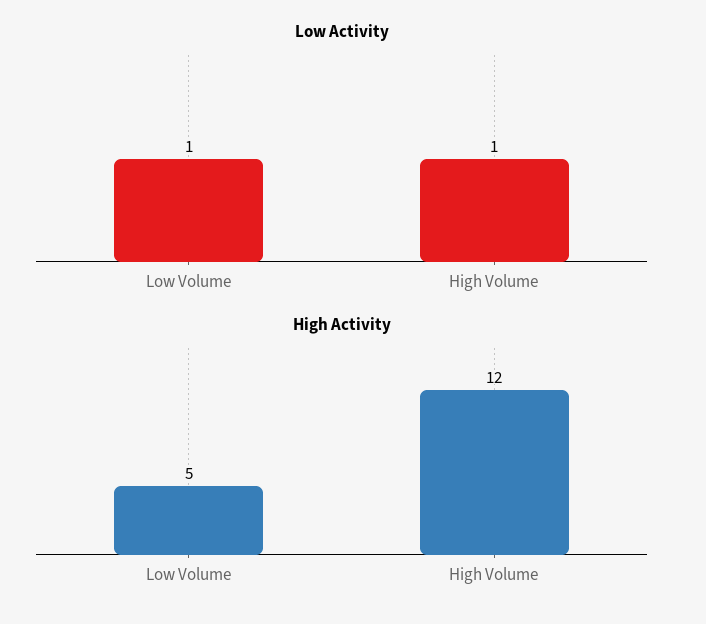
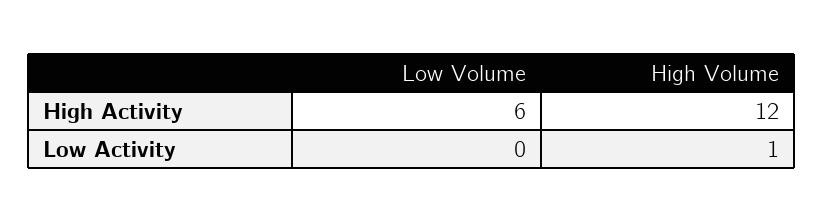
  {
    "Low Activity": {
-     "Low Volume": 1,
+     "Low Volume": 0,
      "High Volume": 1
    },
    "High Activity": {
-     "Low Volume": 5,
+     "Low Volume": 6,
      "High Volume": 12
    }
  }

